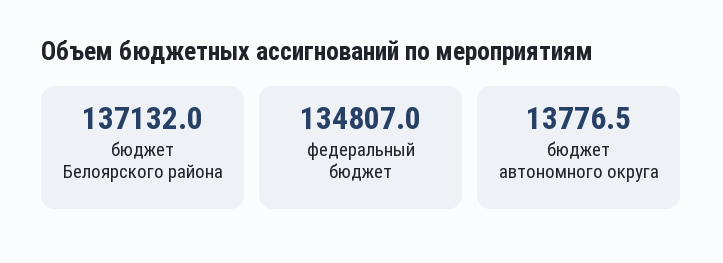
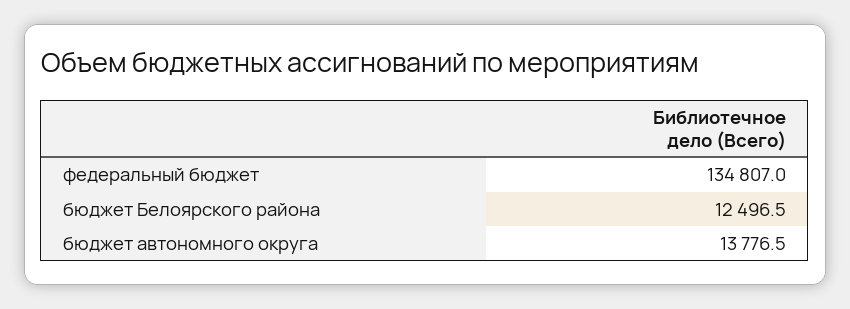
  {
-   "бюджет Белоярского района": 137132,
+   "бюджет Белоярского района": 12496.5,
    "федеральный бюджет": 134807,
    "бюджет автономного округа": 13776.5
  }

